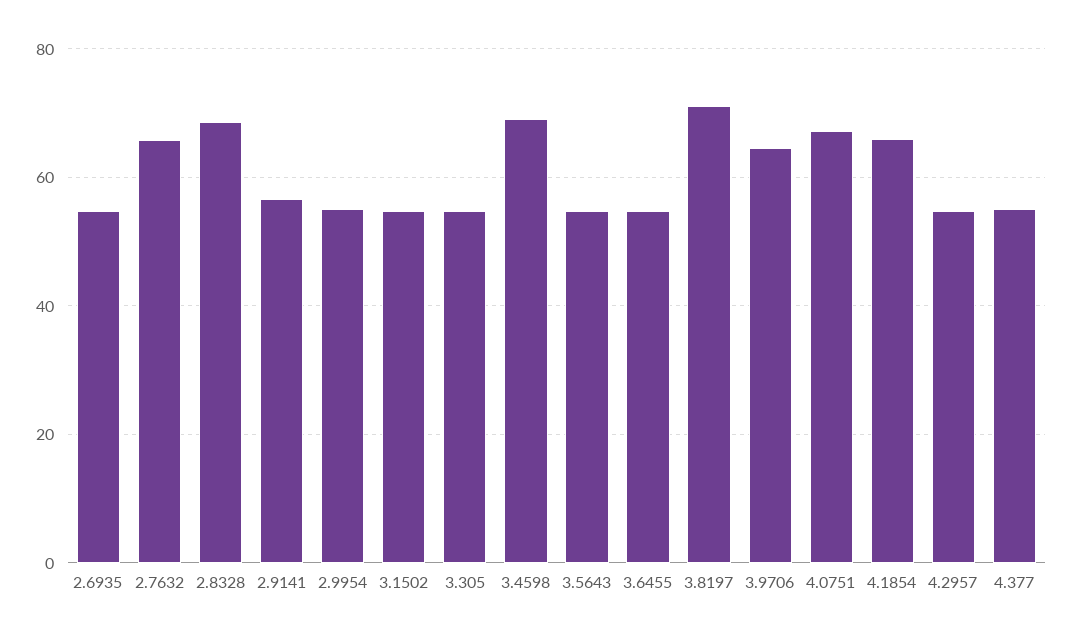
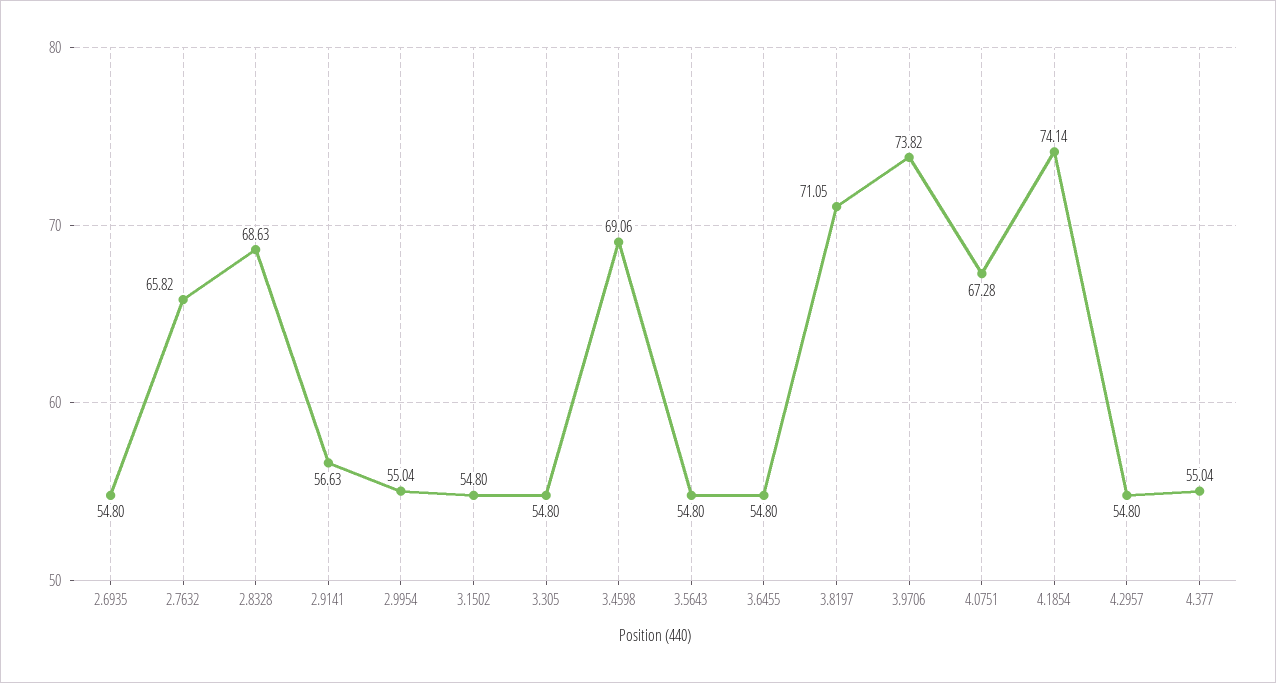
  {
    "2.6935": 54.8,
    "2.7632": 65.82,
    "2.8328": 68.63,
    "2.9141": 56.63,
    "2.9954": 55.04,
    "3.1502": 54.8,
    "3.305": 54.8,
    "3.4598": 69.06,
    "3.5643": 54.8,
    "3.6455": 54.8,
    "3.8197": 71.05,
-   "3.9706": 64,
+   "3.9706": 73.82,
    "4.0751": 67.28,
-   "4.1854": 66,
+   "4.1854": 74.14,
    "4.2957": 54.8,
    "4.377": 55.04
  }

